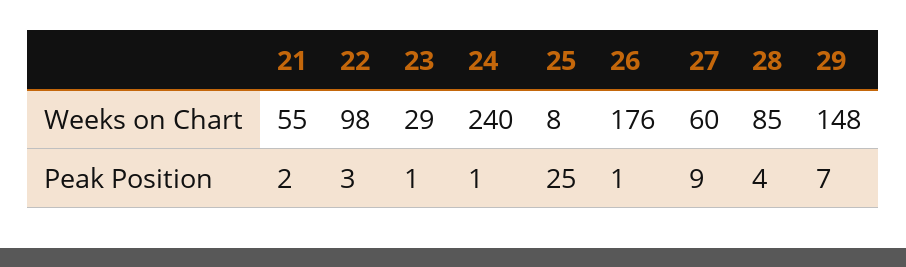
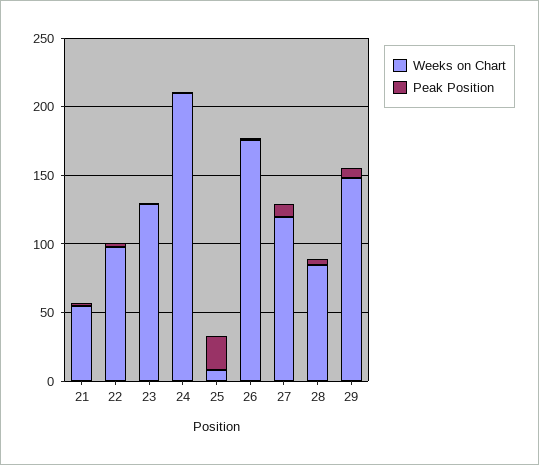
  {
    "Weeks on Chart": {
      "21": 55,
      "22": 98,
-     "23": 29,
+     "23": 130,
-     "24": 240,
+     "24": 210,
      "25": 8,
      "26": 176,
-     "27": 60,
+     "27": 120,
      "28": 85,
      "29": 148
    },
    "Peak Position": {
      "21": 2,
      "22": 3,
      "23": 1,
      "24": 1,
      "25": 25,
      "26": 1,
      "27": 9,
      "28": 4,
      "29": 7
    }
  }

